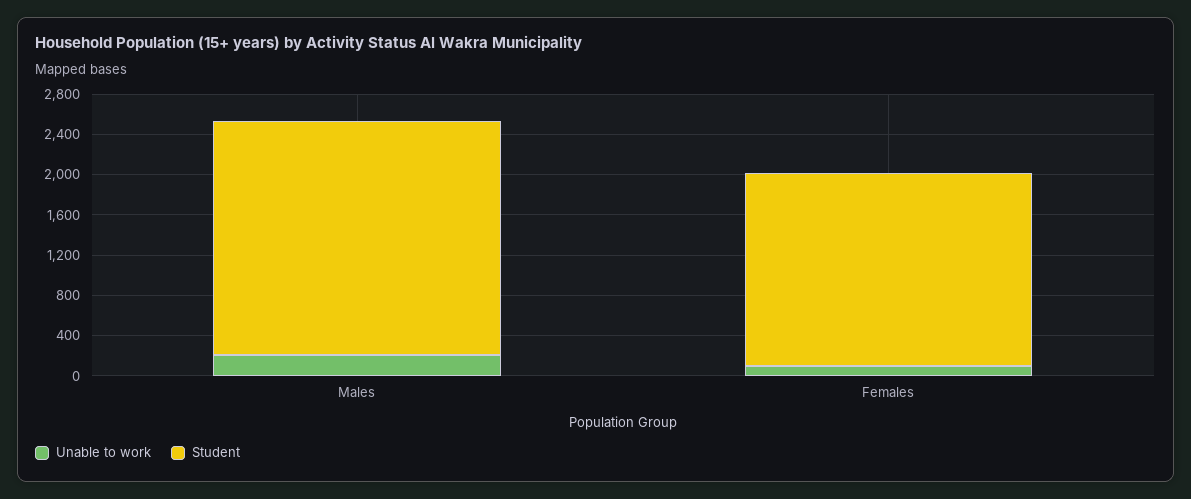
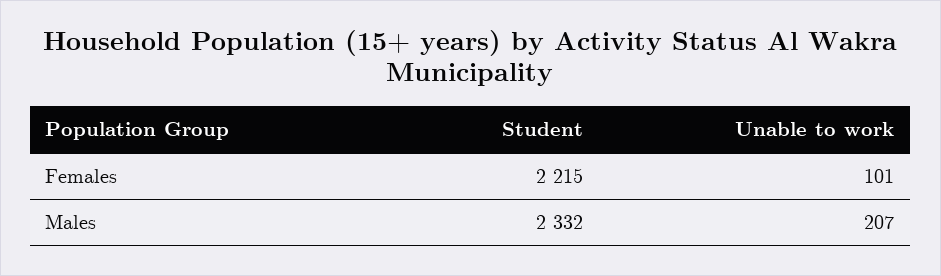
  {
    "Unable to work": {
      "Males": 207,
      "Females": 101
    },
    "Student": {
      "Males": 2332,
-     "Females": 1900
+     "Females": 2215
    }
  }

